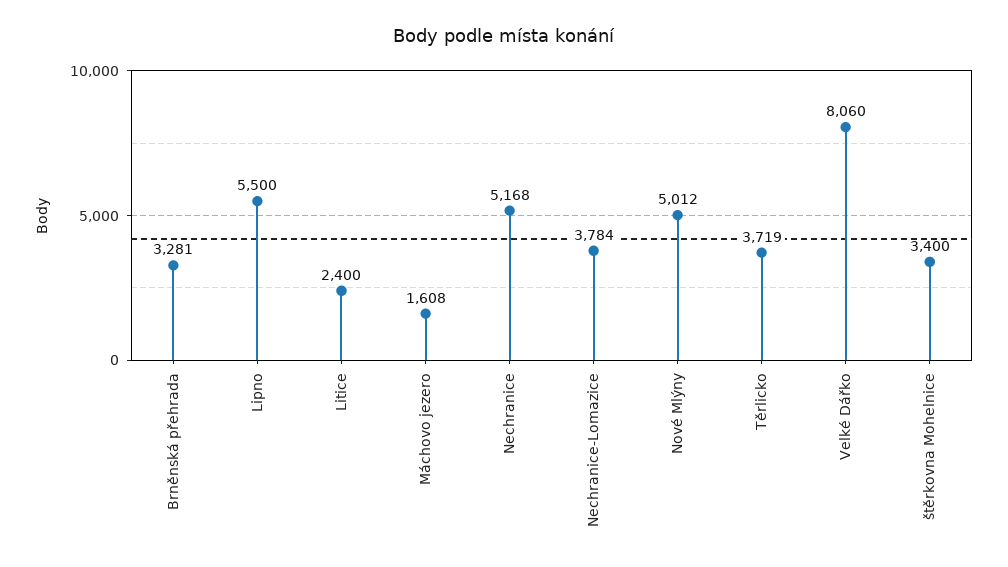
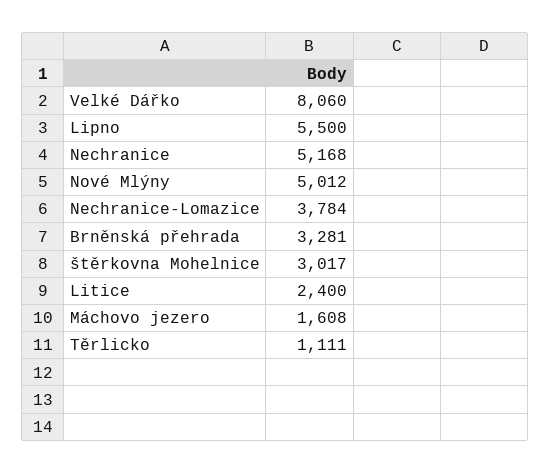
  {
    "Brněnská přehrada": 3281,
    "Lipno": 5500,
    "Litice": 2400,
    "Máchovo jezero": 1608,
    "Nechranice": 5168,
    "Nechranice-Lomazice": 3784,
    "Nové Mlýny": 5012,
-   "Těrlicko": 3719,
+   "Těrlicko": 1111,
    "Velké Dářko": 8060,
-   "štěrkovna Mohelnice": 3400
+   "štěrkovna Mohelnice": 3017
  }

